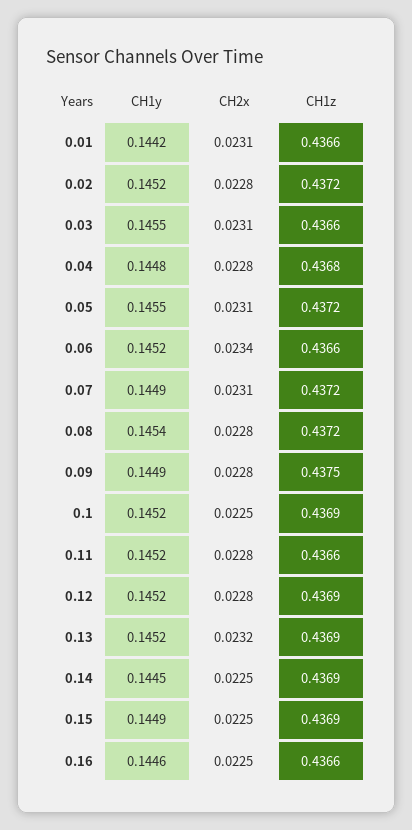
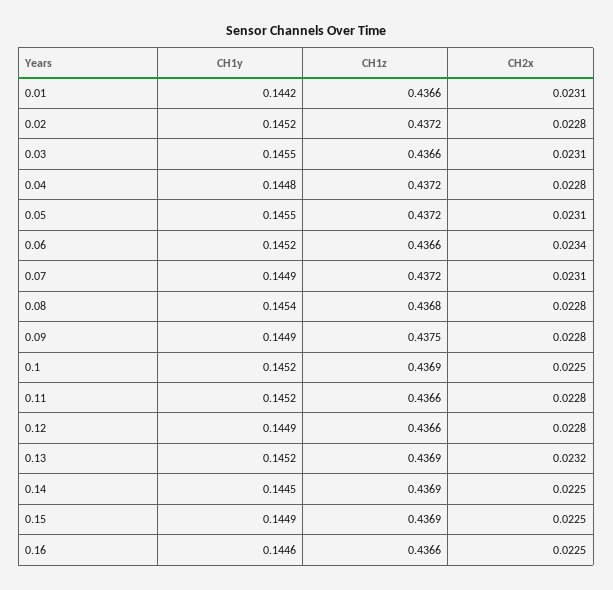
  {
    "CH1y": {
      "0.01": 0.1442,
      "0.02": 0.1452,
      "0.03": 0.1455,
      "0.04": 0.1448,
      "0.05": 0.1455,
      "0.06": 0.1452,
      "0.07": 0.1449,
      "0.08": 0.1454,
      "0.09": 0.1449,
      "0.1": 0.1452,
      "0.11": 0.1452,
-     "0.12": 0.1452,
+     "0.12": 0.1449,
      "0.13": 0.1452,
      "0.14": 0.1445,
      "0.15": 0.1449,
      "0.16": 0.1446
    },
    "CH2x": {
      "0.01": 0.0231,
      "0.02": 0.0228,
      "0.03": 0.0231,
      "0.04": 0.0228,
      "0.05": 0.0231,
      "0.06": 0.0234,
      "0.07": 0.0231,
      "0.08": 0.0228,
      "0.09": 0.0228,
      "0.1": 0.0225,
      "0.11": 0.0228,
      "0.12": 0.0228,
      "0.13": 0.0232,
      "0.14": 0.0225,
      "0.15": 0.0225,
      "0.16": 0.0225
    },
    "CH1z": {
      "0.01": 0.4366,
      "0.02": 0.4372,
      "0.03": 0.4366,
-     "0.04": 0.4368,
+     "0.04": 0.4372,
      "0.05": 0.4372,
      "0.06": 0.4366,
      "0.07": 0.4372,
-     "0.08": 0.4372,
+     "0.08": 0.4368,
      "0.09": 0.4375,
      "0.1": 0.4369,
      "0.11": 0.4366,
-     "0.12": 0.4369,
+     "0.12": 0.4366,
      "0.13": 0.4369,
      "0.14": 0.4369,
      "0.15": 0.4369,
      "0.16": 0.4366
    }
  }

